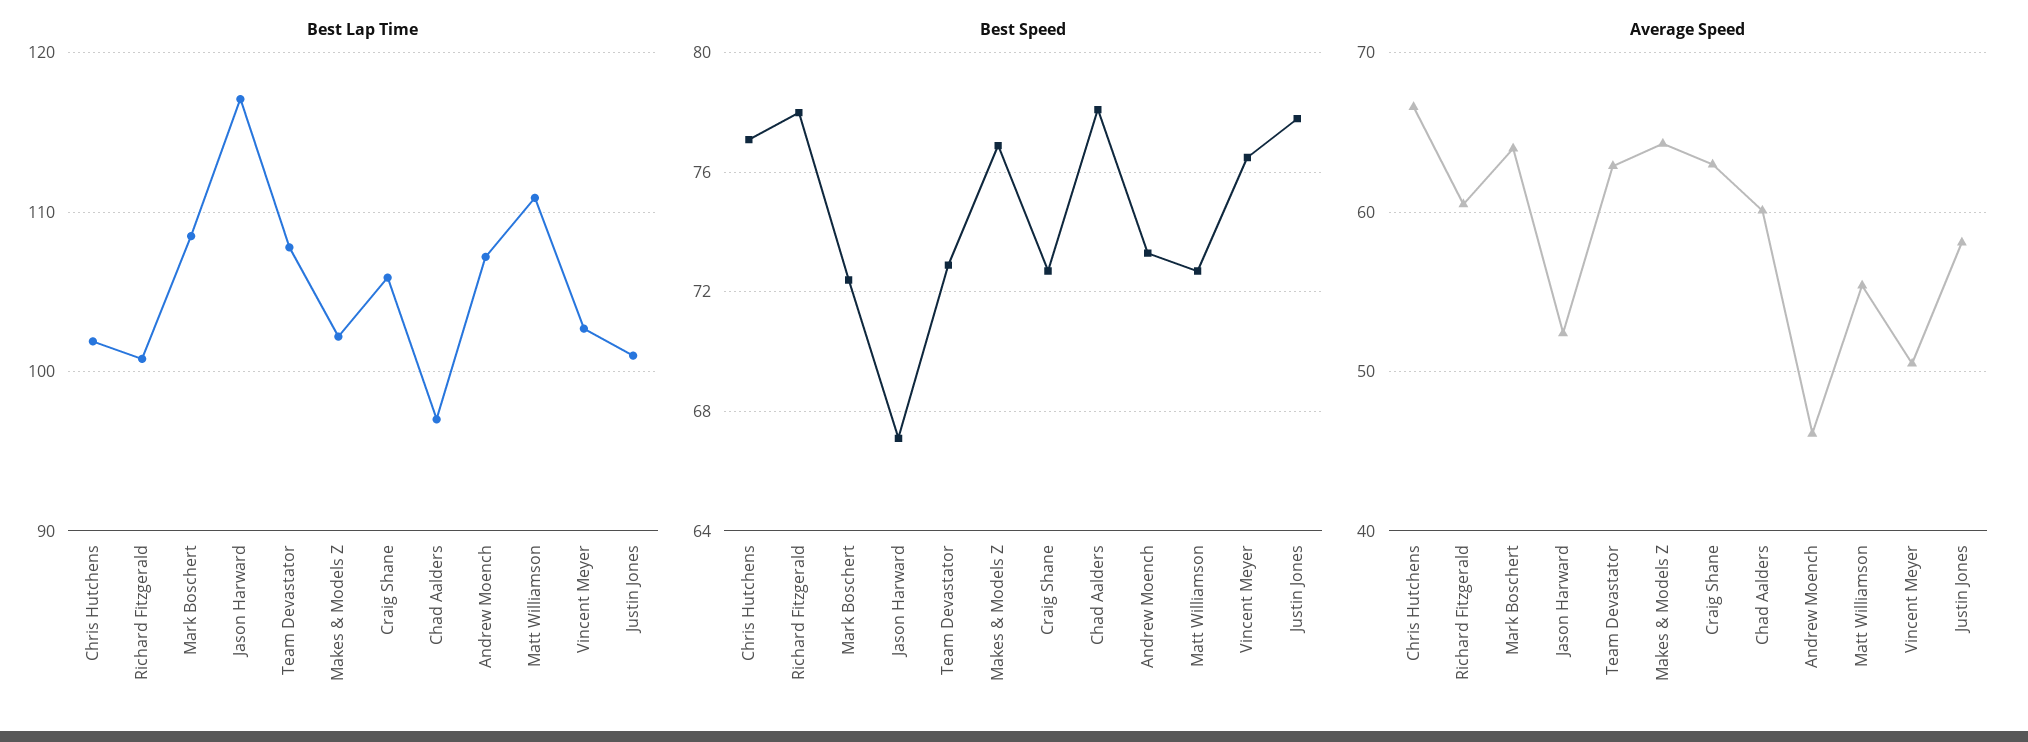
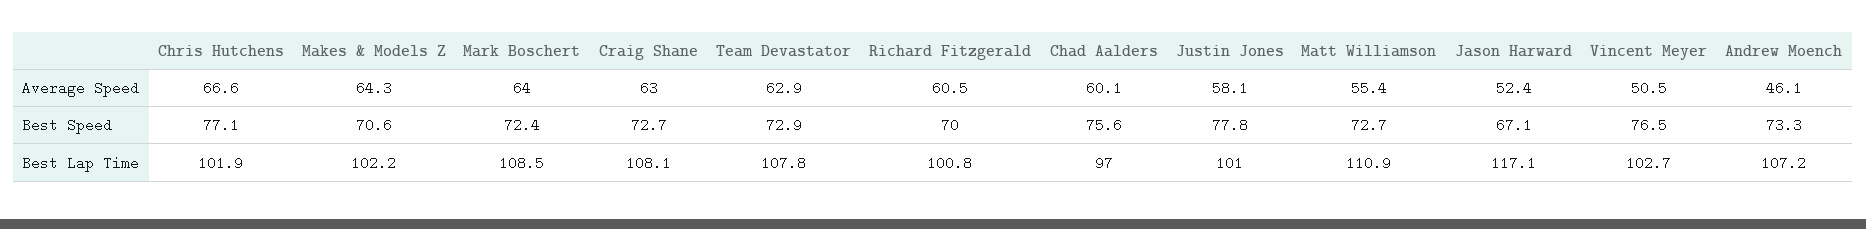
  {
    "Best Lap Time": {
      "Chris Hutchens": 101.9,
      "Richard Fitzgerald": 100.8,
      "Mark Boschert": 108.5,
      "Jason Harward": 117.1,
      "Team Devastator": 107.8,
      "Makes & Models Z": 102.2,
-     "Craig Shane": 106,
+     "Craig Shane": 108.1,
      "Chad Aalders": 97,
      "Andrew Moench": 107.2,
      "Matt Williamson": 110.9,
      "Vincent Meyer": 102.7,
      "Justin Jones": 101
    },
    "Best Speed": {
      "Chris Hutchens": 77.1,
-     "Richard Fitzgerald": 78,
+     "Richard Fitzgerald": 70,
      "Mark Boschert": 72.4,
      "Jason Harward": 67.1,
      "Team Devastator": 72.9,
-     "Makes & Models Z": 77,
+     "Makes & Models Z": 70.6,
      "Craig Shane": 72.7,
-     "Chad Aalders": 78,
+     "Chad Aalders": 75.6,
      "Andrew Moench": 73.3,
      "Matt Williamson": 72.7,
      "Vincent Meyer": 76.5,
      "Justin Jones": 77.8
    },
    "Average Speed": {
      "Chris Hutchens": 66.6,
      "Richard Fitzgerald": 60.5,
      "Mark Boschert": 64,
      "Jason Harward": 52.4,
      "Team Devastator": 62.9,
      "Makes & Models Z": 64.3,
      "Craig Shane": 63,
      "Chad Aalders": 60.1,
      "Andrew Moench": 46.1,
      "Matt Williamson": 55.4,
      "Vincent Meyer": 50.5,
      "Justin Jones": 58.1
    }
  }

